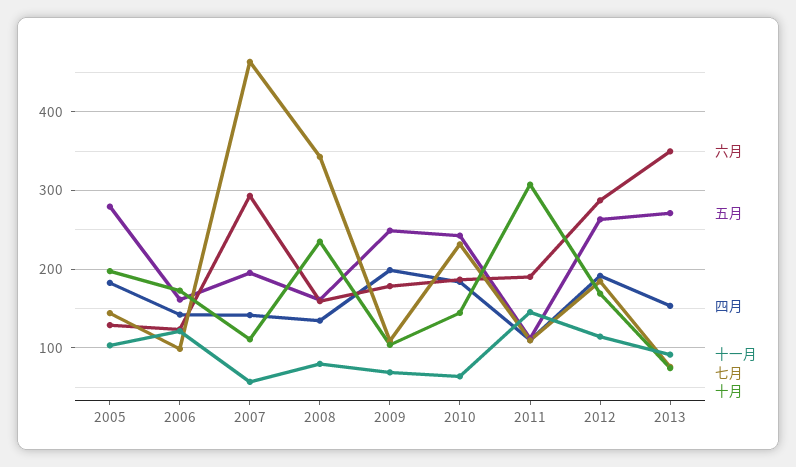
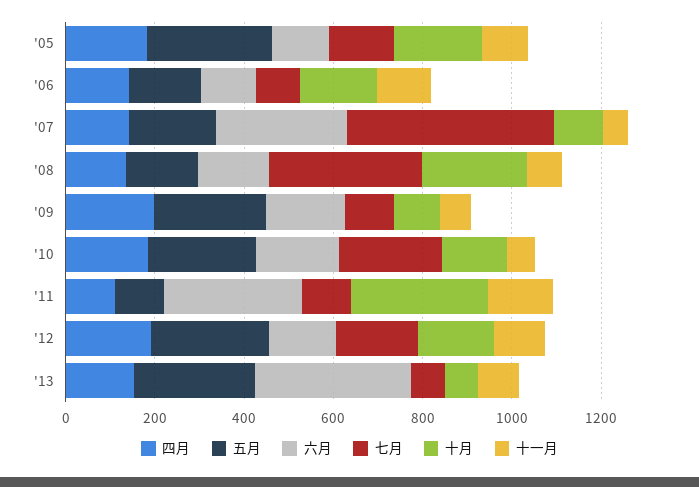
  {
    "六月": {
      "2005": 130,
      "2006": 120,
      "2007": 290,
      "2008": 160,
      "2009": 180,
      "2010": 190,
-     "2011": 190,
+     "2011": 300,
-     "2012": 290,
+     "2012": 150,
      "2013": 350
    },
    "五月": {
      "2005": 280,
      "2006": 160,
      "2007": 200,
      "2008": 160,
      "2009": 250,
      "2010": 240,
      "2011": 110,
      "2012": 260,
      "2013": 270
    },
    "四月": {
      "2005": 180,
      "2006": 140,
      "2007": 140,
      "2008": 130,
      "2009": 200,
      "2010": 180,
      "2011": 110,
      "2012": 190,
      "2013": 150
    },
    "十一月": {
      "2005": 100,
      "2006": 120,
      "2007": 60,
      "2008": 80,
      "2009": 70,
      "2010": 60,
      "2011": 150,
      "2012": 110,
      "2013": 90
    },
    "七月": {
      "2005": 140,
      "2006": 100,
      "2007": 460,
      "2008": 340,
      "2009": 110,
      "2010": 230,
      "2011": 110,
      "2012": 180,
      "2013": 80
    },
    "十月": {
      "2005": 200,
      "2006": 170,
      "2007": 110,
      "2008": 240,
      "2009": 100,
      "2010": 140,
      "2011": 310,
      "2012": 170,
      "2013": 70
    }
  }

